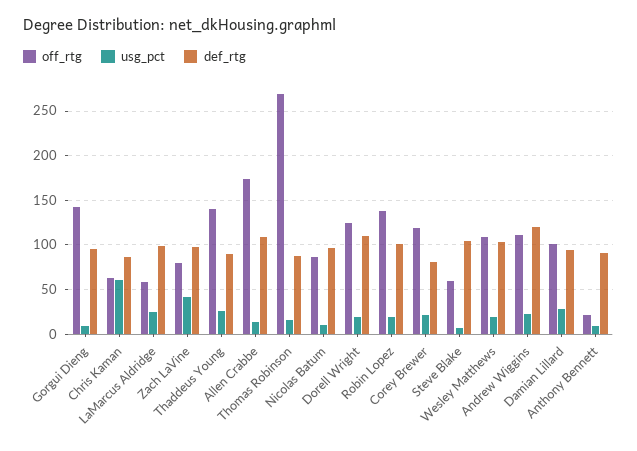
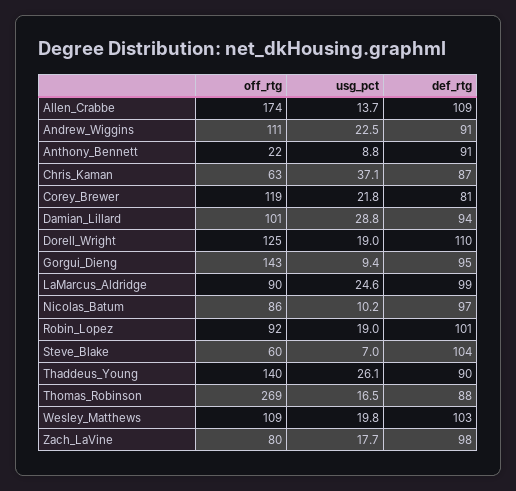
  {
    "off_rtg": {
      "Gorgui Dieng": 143,
      "Chris Kaman": 63,
-     "LaMarcus Aldridge": 60,
+     "LaMarcus Aldridge": 90,
      "Zach LaVine": 80,
      "Thaddeus Young": 140,
      "Allen Crabbe": 174,
      "Thomas Robinson": 269,
      "Nicolas Batum": 86,
      "Dorell Wright": 125,
-     "Robin Lopez": 140,
+     "Robin Lopez": 92,
      "Corey Brewer": 119,
      "Steve Blake": 60,
      "Wesley Matthews": 109,
      "Andrew Wiggins": 111,
      "Damian Lillard": 101,
      "Anthony Bennett": 22
    },
    "usg_pct": {
      "Gorgui Dieng": 9.4,
-     "Chris Kaman": 60,
+     "Chris Kaman": 37.1,
      "LaMarcus Aldridge": 24.6,
-     "Zach LaVine": 40,
+     "Zach LaVine": 17.7,
      "Thaddeus Young": 26.1,
      "Allen Crabbe": 13.7,
      "Thomas Robinson": 16.5,
      "Nicolas Batum": 10.2,
      "Dorell Wright": 19,
      "Robin Lopez": 19,
      "Corey Brewer": 21.8,
      "Steve Blake": 7,
      "Wesley Matthews": 19.8,
      "Andrew Wiggins": 22.5,
      "Damian Lillard": 28.8,
      "Anthony Bennett": 8.8
    },
    "def_rtg": {
      "Gorgui Dieng": 95,
      "Chris Kaman": 87,
      "LaMarcus Aldridge": 99,
      "Zach LaVine": 98,
      "Thaddeus Young": 90,
      "Allen Crabbe": 109,
      "Thomas Robinson": 88,
      "Nicolas Batum": 97,
      "Dorell Wright": 110,
      "Robin Lopez": 101,
      "Corey Brewer": 81,
      "Steve Blake": 104,
      "Wesley Matthews": 103,
-     "Andrew Wiggins": 120,
+     "Andrew Wiggins": 91,
      "Damian Lillard": 94,
      "Anthony Bennett": 91
    }
  }

